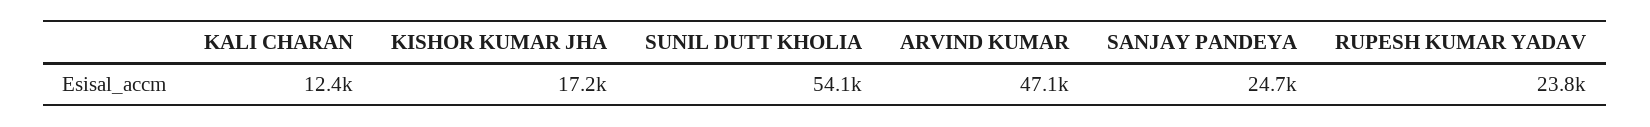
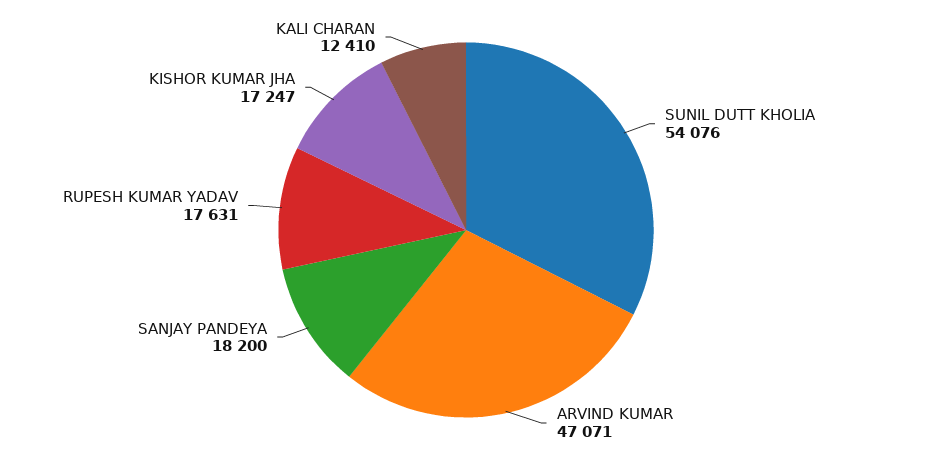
  {
    "KALI CHARAN": 12410,
    "KISHOR KUMAR JHA": 17247,
    "SUNIL DUTT KHOLIA": 54076,
    "ARVIND KUMAR": 47071,
-   "SANJAY PANDEYA": 24700,
+   "SANJAY PANDEYA": 18200,
-   "RUPESH KUMAR YADAV": 23800
+   "RUPESH KUMAR YADAV": 17631
  }

